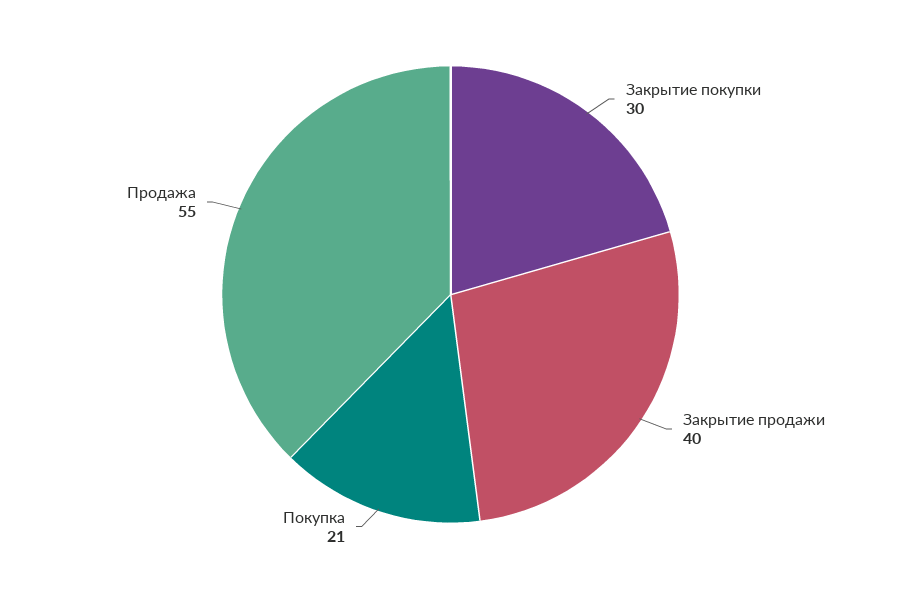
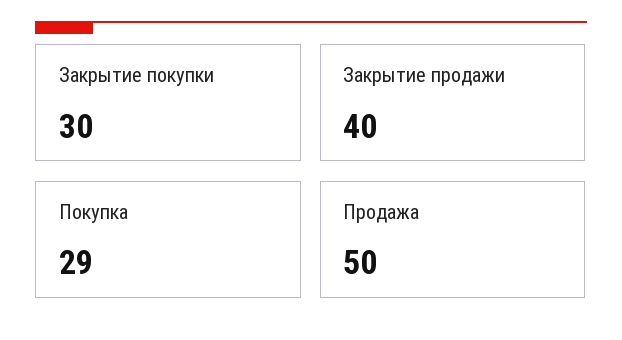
  {
    "Закрытие покупки": 30,
    "Закрытие продажи": 40,
-   "Покупка": 21,
+   "Покупка": 29,
-   "Продажа": 55
+   "Продажа": 50
  }

